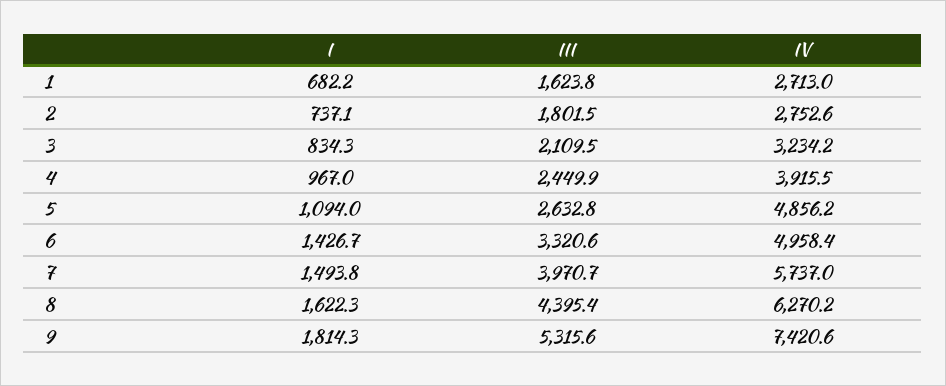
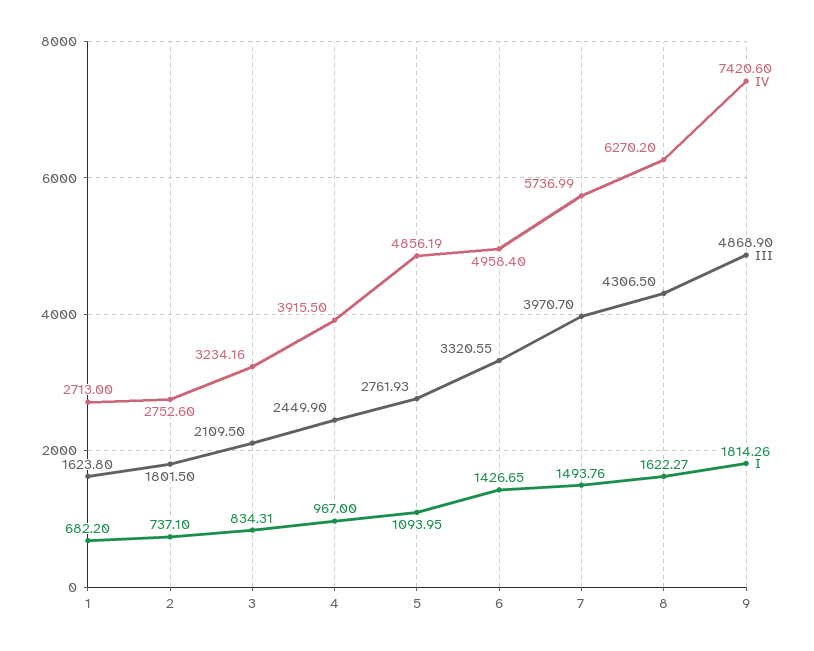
  {
    "I": {
      "1": 682.2,
      "2": 737.1,
      "3": 834.31,
      "4": 967,
      "5": 1093.95,
      "6": 1426.65,
      "7": 1493.76,
      "8": 1622.27,
      "9": 1814.26
    },
    "III": {
      "1": 1623.8,
      "2": 1801.5,
      "3": 2109.5,
      "4": 2449.9,
-     "5": 2632.8,
+     "5": 2761.93,
      "6": 3320.55,
      "7": 3970.7,
-     "8": 4395.4,
+     "8": 4306.5,
-     "9": 5315.6
+     "9": 4868.9
    },
    "IV": {
      "1": 2713,
      "2": 2752.6,
      "3": 3234.16,
      "4": 3915.5,
      "5": 4856.19,
      "6": 4958.4,
      "7": 5736.99,
      "8": 6270.2,
      "9": 7420.6
    }
  }

